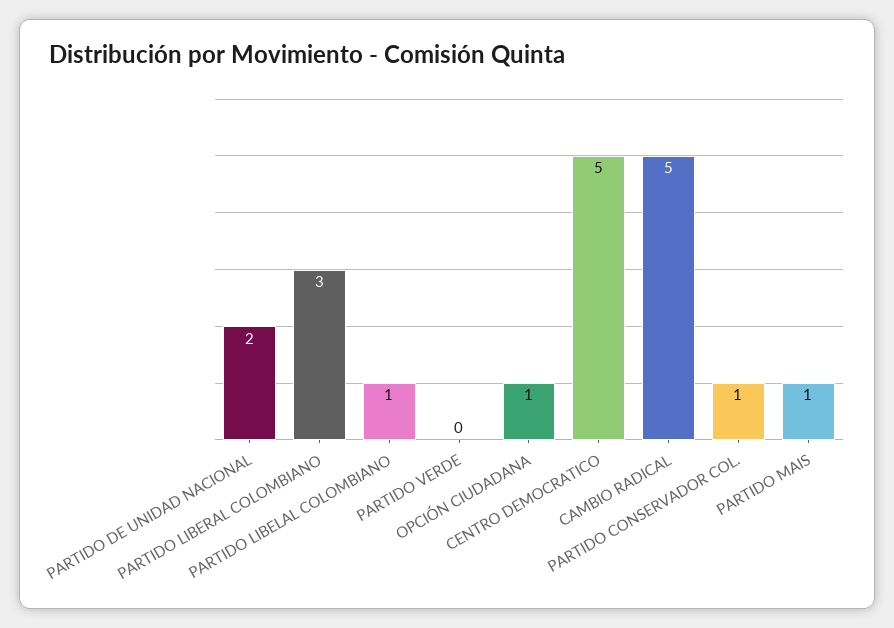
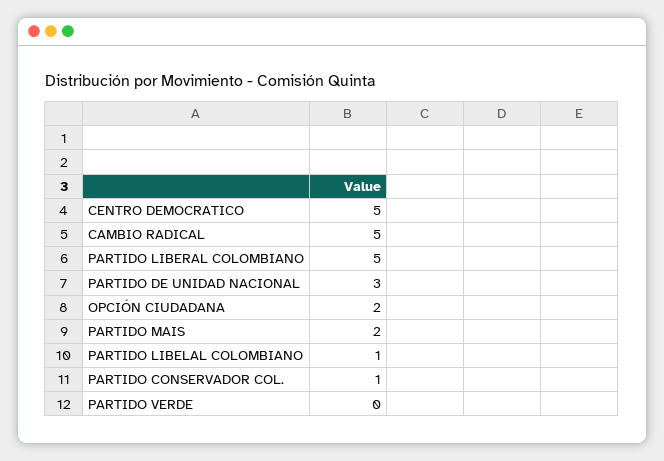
  {
-   "PARTIDO DE UNIDAD NACIONAL": 2,
+   "PARTIDO DE UNIDAD NACIONAL": 3,
-   "PARTIDO LIBERAL COLOMBIANO": 3,
+   "PARTIDO LIBERAL COLOMBIANO": 5,
    "PARTIDO LIBELAL COLOMBIANO": 1,
    "PARTIDO VERDE": 0,
-   "OPCIÓN CIUDADANA": 1,
+   "OPCIÓN CIUDADANA": 2,
    "CENTRO DEMOCRATICO": 5,
    "CAMBIO RADICAL": 5,
    "PARTIDO CONSERVADOR COL.": 1,
-   "PARTIDO MAIS": 1
+   "PARTIDO MAIS": 2
  }

